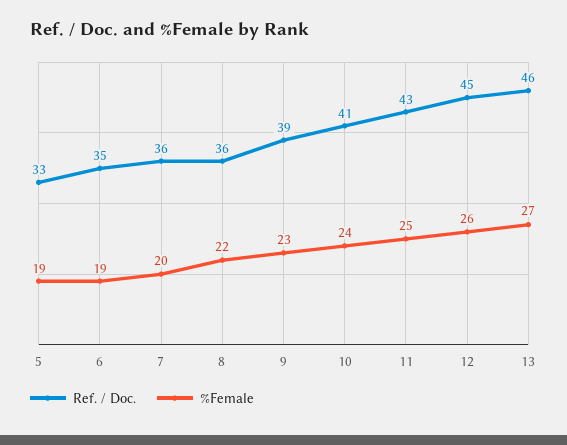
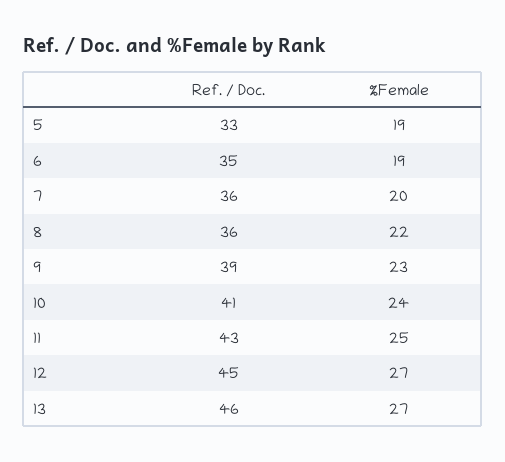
  {
    "Ref. / Doc.": {
      "5": 33,
      "6": 35,
      "7": 36,
      "8": 36,
      "9": 39,
      "10": 41,
      "11": 43,
      "12": 45,
      "13": 46
    },
    "%Female": {
      "5": 19,
      "6": 19,
      "7": 20,
      "8": 22,
      "9": 23,
      "10": 24,
      "11": 25,
-     "12": 26,
+     "12": 27,
      "13": 27
    }
  }

